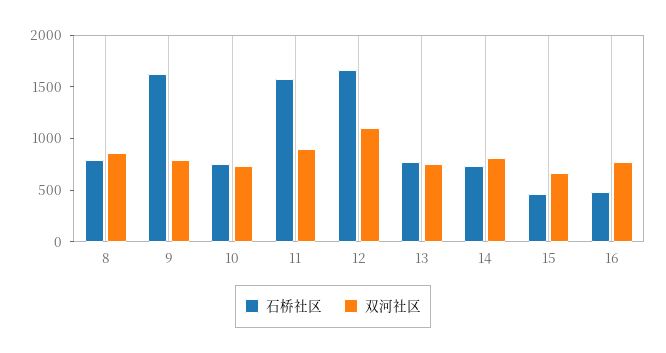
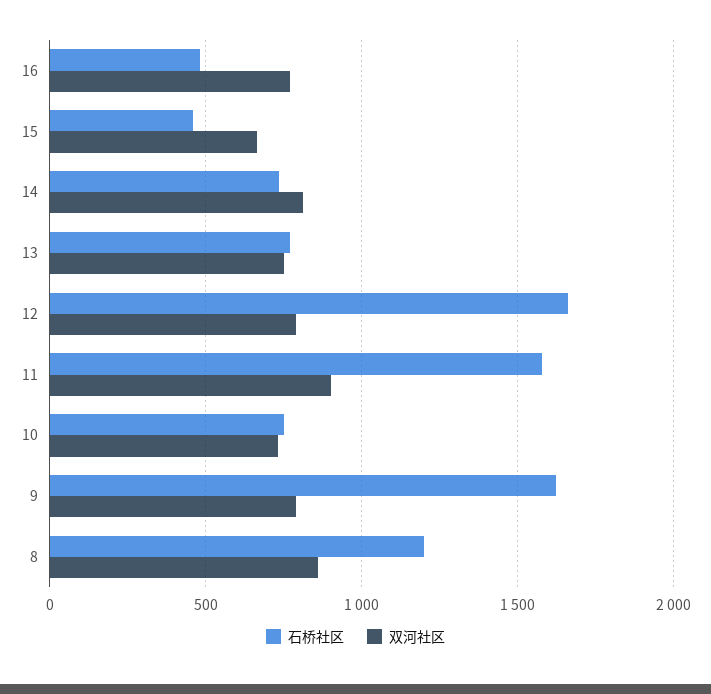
  {
    "石桥社区": {
-     "8": 800,
+     "8": 1200,
      "9": 1600,
      "10": 750,
      "11": 1600,
      "12": 1650,
      "13": 750,
      "14": 750,
      "15": 450,
      "16": 500
    },
    "双河社区": {
      "8": 850,
      "9": 800,
      "10": 750,
      "11": 900,
-     "12": 1100,
+     "12": 800,
      "13": 750,
      "14": 800,
      "15": 650,
      "16": 750
    }
  }

